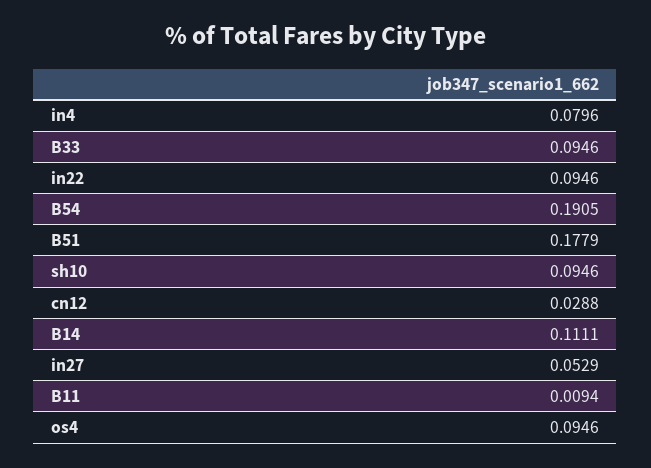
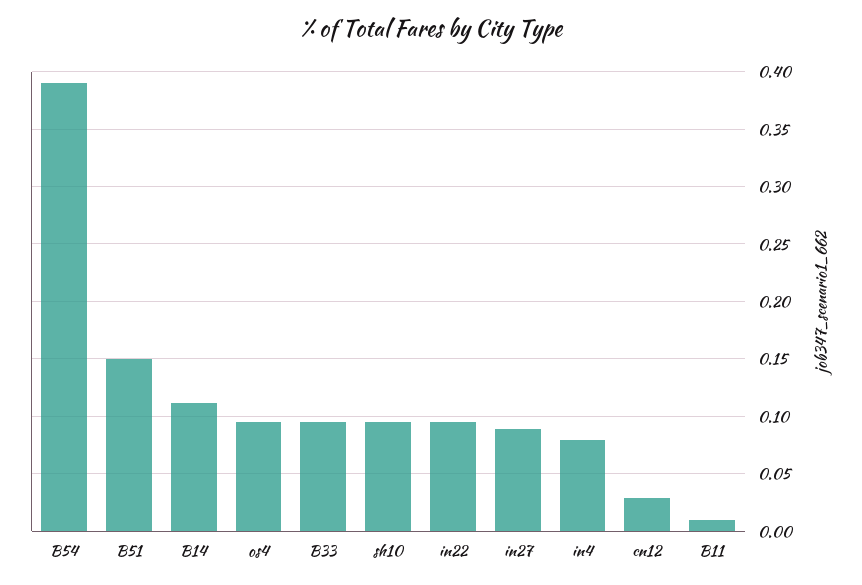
  {
    "in4": 0.0796,
    "B33": 0.0946,
    "in22": 0.0946,
-   "B54": 0.1905,
+   "B54": 0.39,
-   "B51": 0.1779,
+   "B51": 0.15,
    "sh10": 0.0946,
    "cn12": 0.0288,
    "B14": 0.1111,
-   "in27": 0.0529,
+   "in27": 0.09,
    "B11": 0.0094,
    "os4": 0.0946
  }

